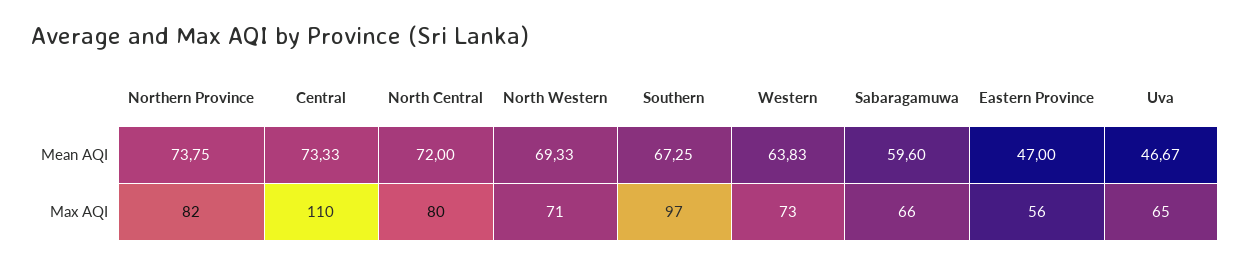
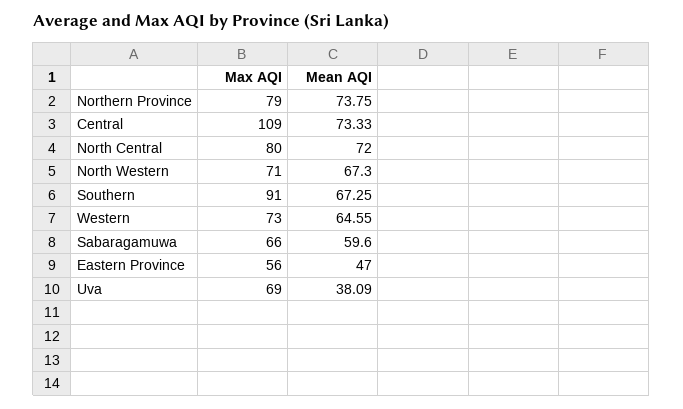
  {
    "Northern Province": {
      "Mean AQI": 73.75,
-     "Max AQI": 82
+     "Max AQI": 79
    },
    "Central": {
      "Mean AQI": 73.33,
-     "Max AQI": 110
+     "Max AQI": 109
    },
    "North Central": {
      "Mean AQI": 72,
      "Max AQI": 80
    },
    "North Western": {
-     "Mean AQI": 69.33,
+     "Mean AQI": 67.3,
      "Max AQI": 71
    },
    "Southern": {
      "Mean AQI": 67.25,
-     "Max AQI": 97
+     "Max AQI": 91
    },
    "Western": {
-     "Mean AQI": 63.83,
+     "Mean AQI": 64.55,
      "Max AQI": 73
    },
    "Sabaragamuwa": {
      "Mean AQI": 59.6,
      "Max AQI": 66
    },
    "Eastern Province": {
      "Mean AQI": 47,
      "Max AQI": 56
    },
    "Uva": {
-     "Mean AQI": 46.67,
+     "Mean AQI": 38.09,
-     "Max AQI": 65
+     "Max AQI": 69
    }
  }

